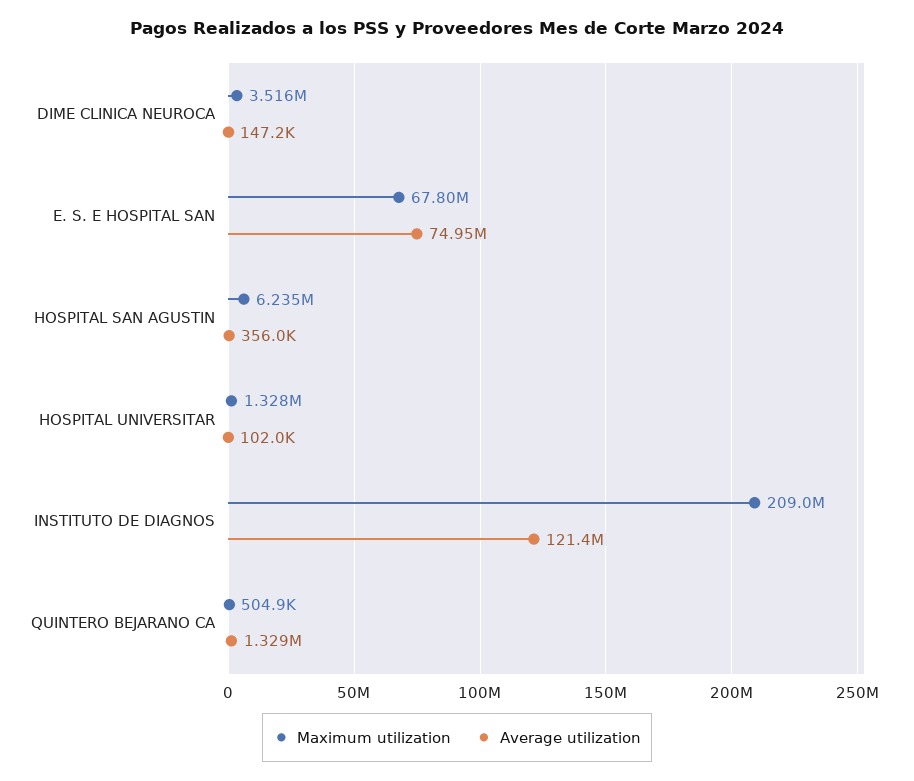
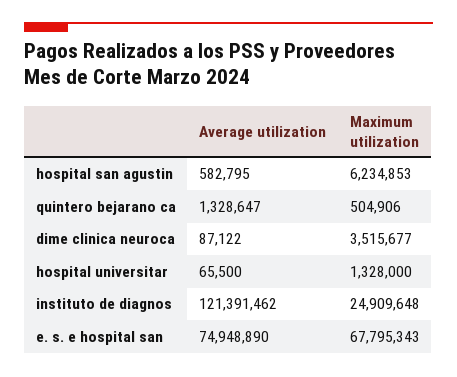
  {
    "Maximum utilization": {
      "DIME CLINICA NEUROCA": 3515677,
      "E. S. E HOSPITAL SAN": 67795343,
      "HOSPITAL SAN AGUSTIN": 6234853,
      "HOSPITAL UNIVERSITAR": 1328000,
-     "INSTITUTO DE DIAGNOS": 209000000,
+     "INSTITUTO DE DIAGNOS": 24909648,
      "QUINTERO BEJARANO CA": 504906
    },
    "Average utilization": {
-     "DIME CLINICA NEUROCA": 147200,
+     "DIME CLINICA NEUROCA": 87122,
      "E. S. E HOSPITAL SAN": 74948890,
-     "HOSPITAL SAN AGUSTIN": 356000,
+     "HOSPITAL SAN AGUSTIN": 582795,
-     "HOSPITAL UNIVERSITAR": 102000,
+     "HOSPITAL UNIVERSITAR": 65500,
      "INSTITUTO DE DIAGNOS": 121391462,
      "QUINTERO BEJARANO CA": 1328647
    }
  }

